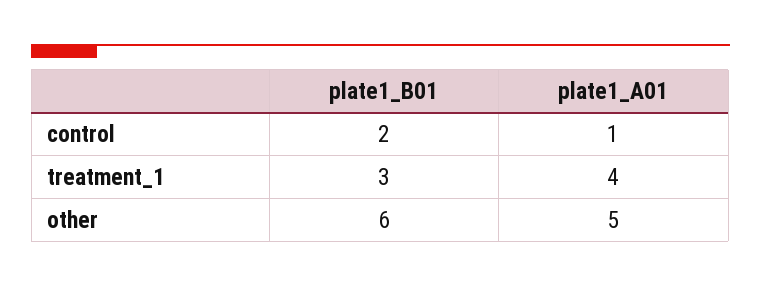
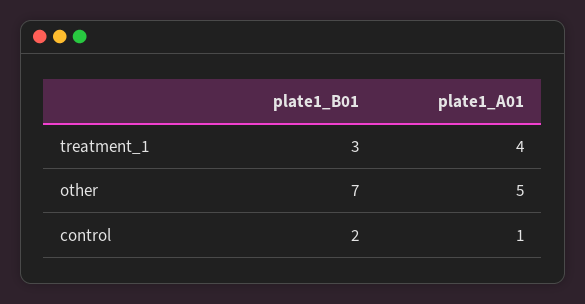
  {
    "plate1_B01": {
      "control": 2,
      "treatment_1": 3,
-     "other": 6
+     "other": 7
    },
    "plate1_A01": {
      "control": 1,
      "treatment_1": 4,
      "other": 5
    }
  }

